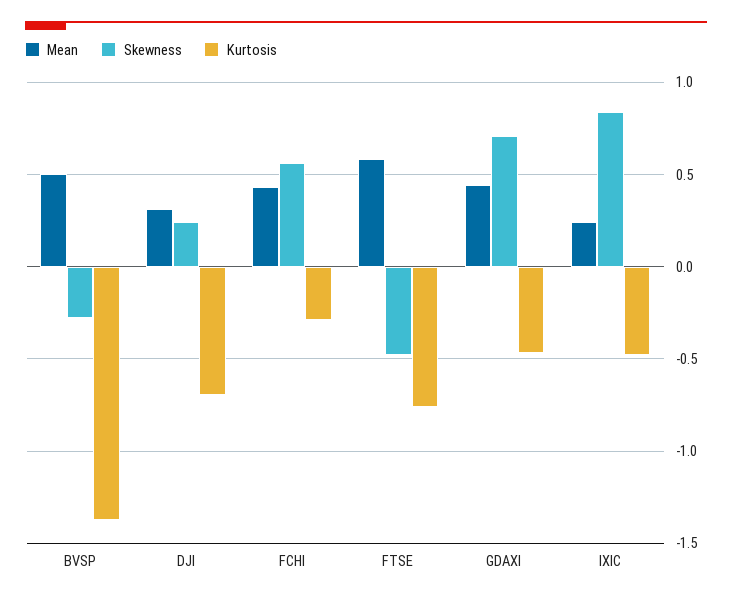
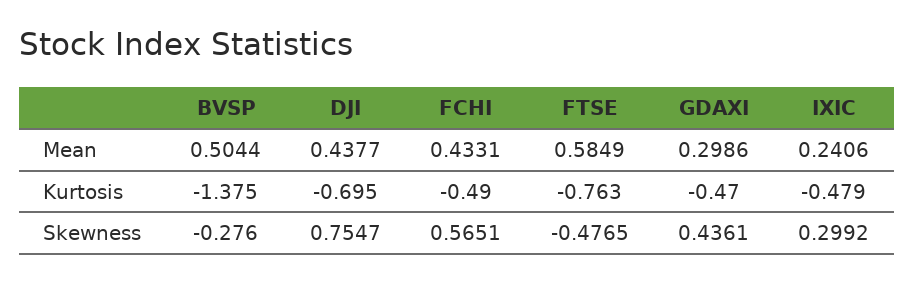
  {
    "Mean": {
      "BVSP": 0.5044,
-     "DJI": 0.3,
+     "DJI": 0.4377,
      "FCHI": 0.4331,
      "FTSE": 0.5849,
-     "GDAXI": 0.45,
+     "GDAXI": 0.2986,
      "IXIC": 0.2406
    },
    "Skewness": {
      "BVSP": -0.276,
-     "DJI": 0.25,
+     "DJI": 0.7547,
      "FCHI": 0.5651,
      "FTSE": -0.4765,
-     "GDAXI": 0.7,
+     "GDAXI": 0.4361,
-     "IXIC": 0.85
+     "IXIC": 0.2992
    },
    "Kurtosis": {
      "BVSP": -1.375,
      "DJI": -0.695,
-     "FCHI": -0.3,
+     "FCHI": -0.49,
      "FTSE": -0.763,
      "GDAXI": -0.47,
      "IXIC": -0.479
    }
  }

